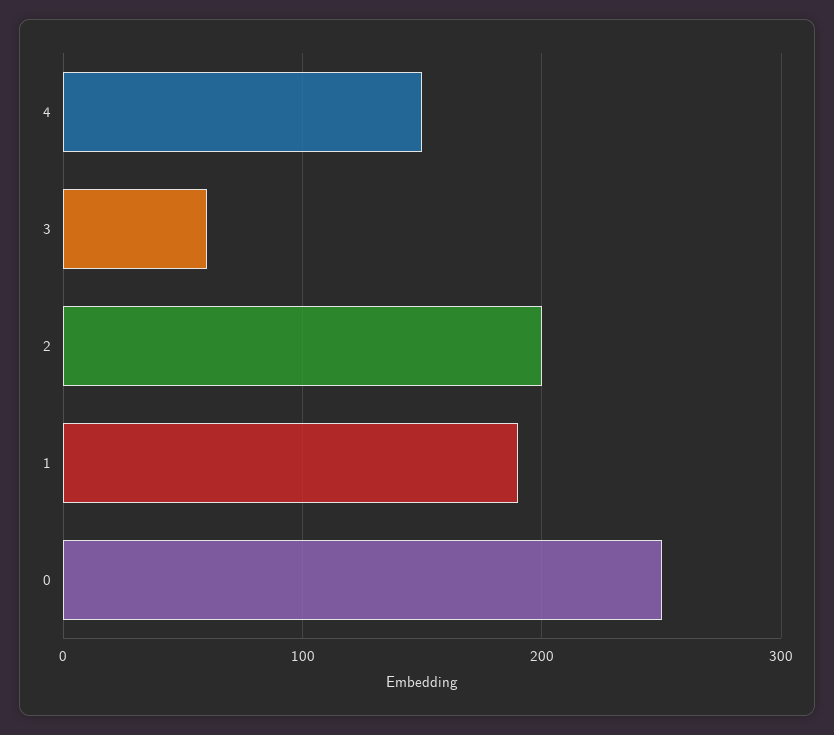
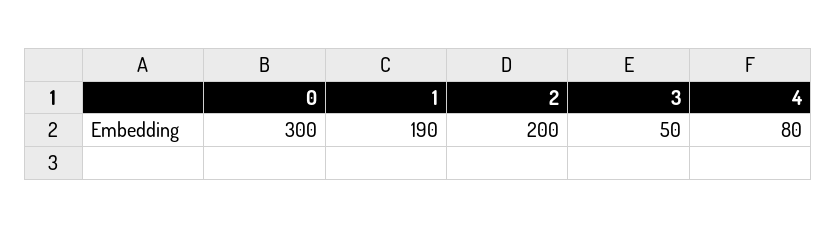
  {
-   "4": 150,
+   "4": 80,
-   "3": 60,
+   "3": 50,
    "2": 200,
    "1": 190,
-   "0": 250
+   "0": 300
  }

